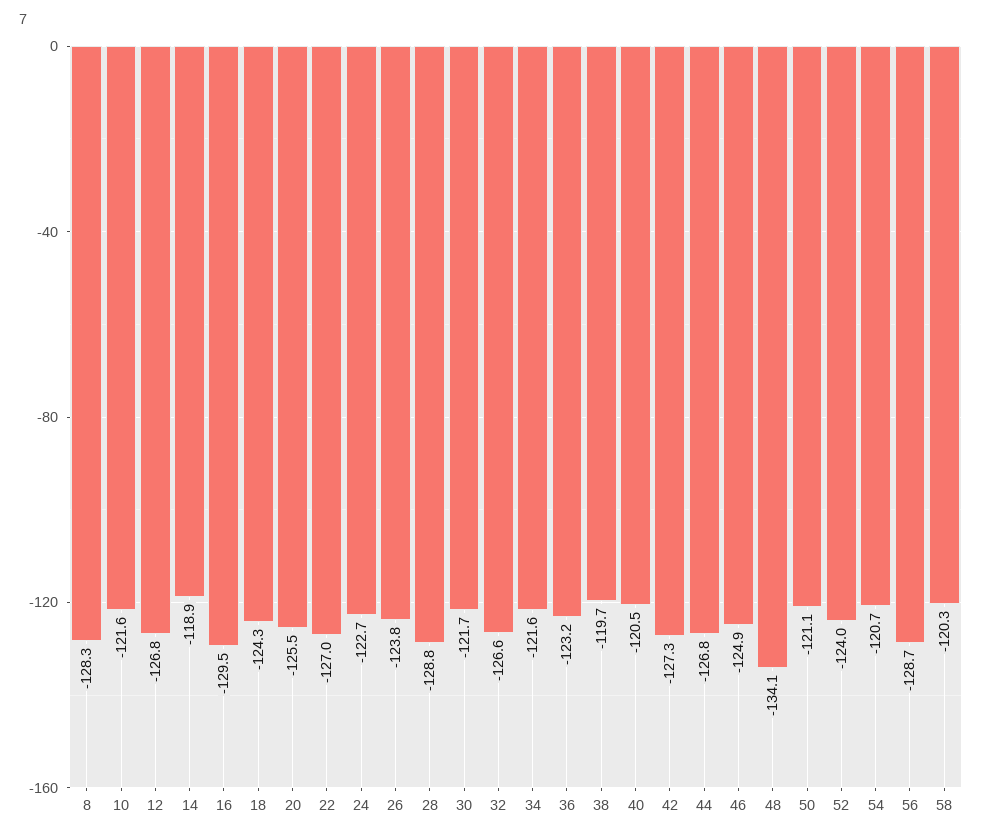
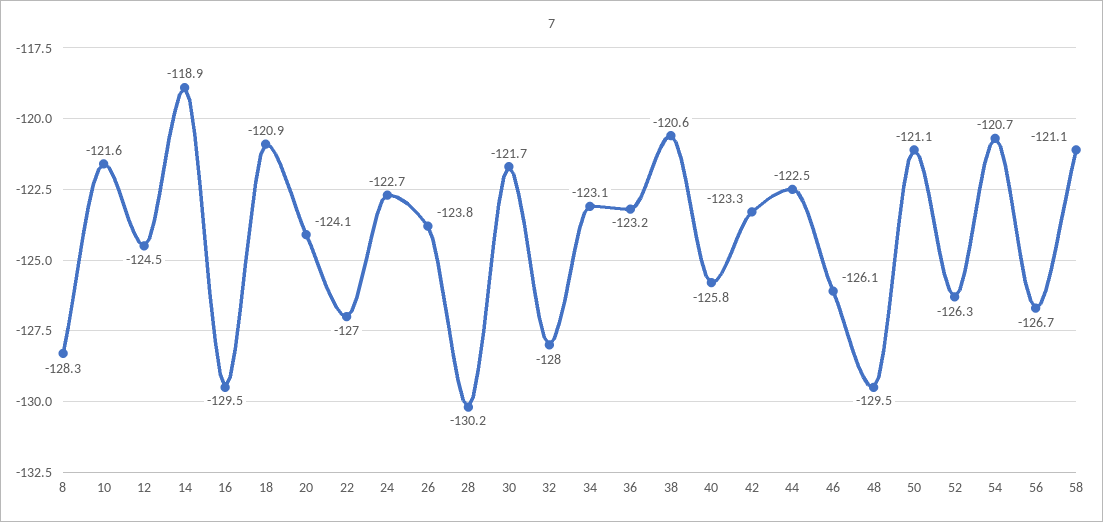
  {
    "8": -128.3,
    "10": -121.6,
-   "12": -126.8,
+   "12": -124.5,
    "14": -118.9,
    "16": -129.5,
-   "18": -124.3,
+   "18": -120.9,
-   "20": -125.5,
+   "20": -124.1,
    "22": -127,
    "24": -122.7,
    "26": -123.8,
-   "28": -128.8,
+   "28": -130.2,
    "30": -121.7,
-   "32": -126.6,
+   "32": -128,
-   "34": -121.6,
+   "34": -123.1,
    "36": -123.2,
-   "38": -119.7,
+   "38": -120.6,
-   "40": -120.5,
+   "40": -125.8,
-   "42": -127.3,
+   "42": -123.3,
-   "44": -126.8,
+   "44": -122.5,
-   "46": -124.9,
+   "46": -126.1,
-   "48": -134.1,
+   "48": -129.5,
    "50": -121.1,
-   "52": -124,
+   "52": -126.3,
    "54": -120.7,
-   "56": -128.7,
+   "56": -126.7,
-   "58": -120.3
+   "58": -121.1
  }

